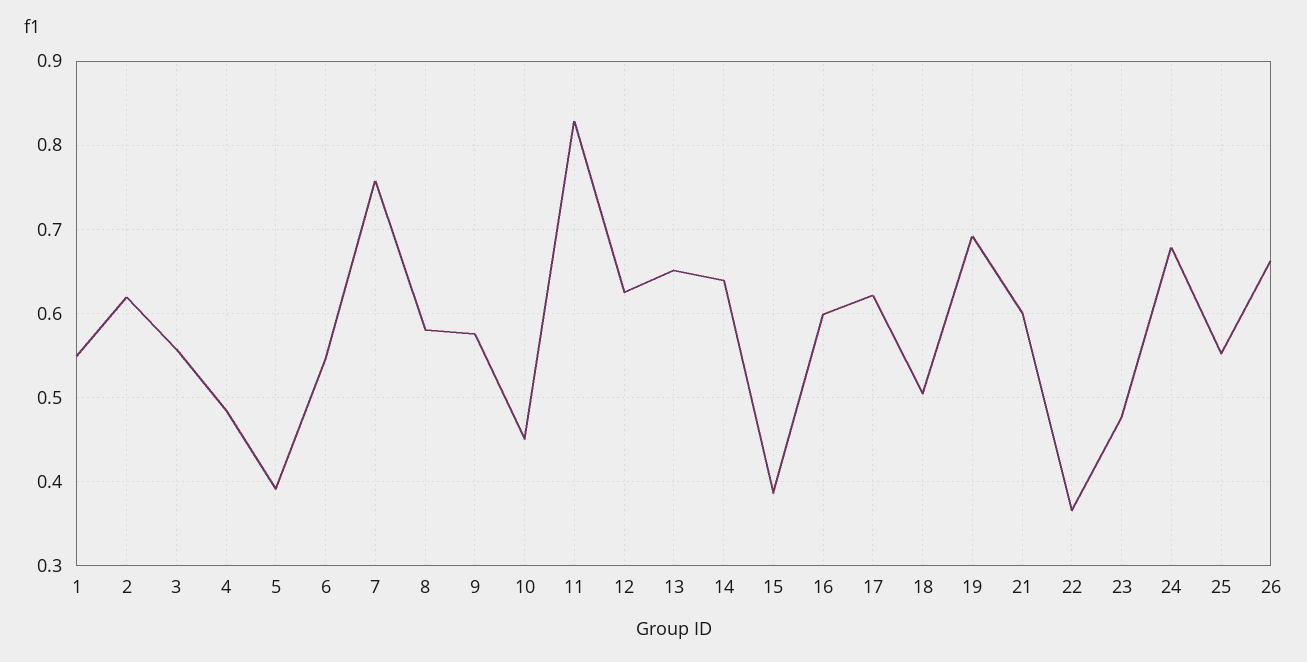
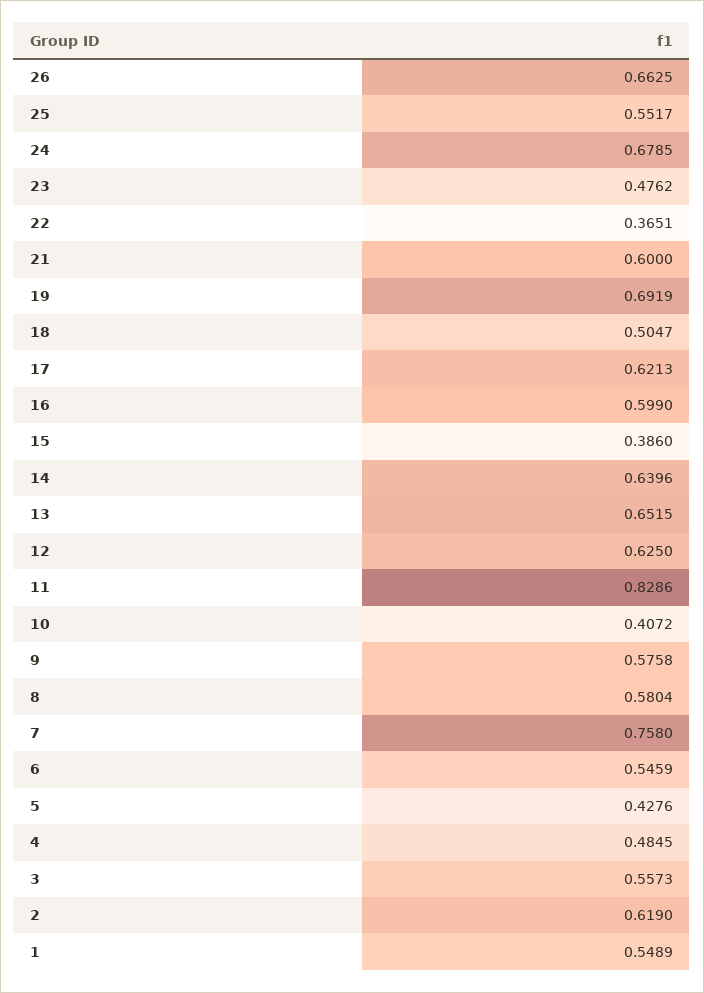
  {
    "1": 0.5489,
    "2": 0.619,
    "3": 0.5573,
    "4": 0.4845,
-   "5": 0.39,
+   "5": 0.4276,
    "6": 0.5459,
    "7": 0.758,
    "8": 0.5804,
    "9": 0.5758,
-   "10": 0.45,
+   "10": 0.4072,
    "11": 0.8286,
    "12": 0.625,
    "13": 0.6515,
    "14": 0.6396,
    "15": 0.386,
    "16": 0.599,
    "17": 0.6213,
    "18": 0.5047,
    "19": 0.6919,
    "21": 0.6,
    "22": 0.3651,
    "23": 0.4762,
    "24": 0.6785,
    "25": 0.5517,
    "26": 0.6625
  }

